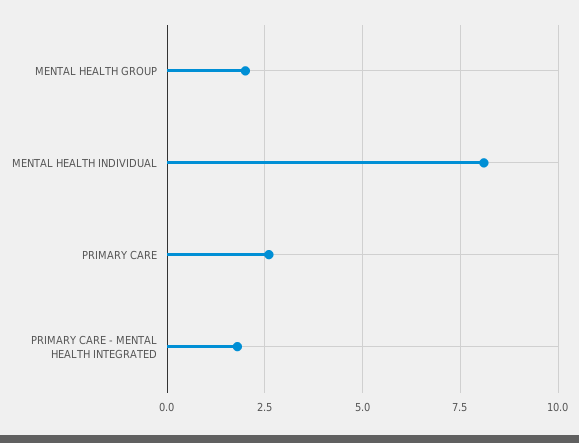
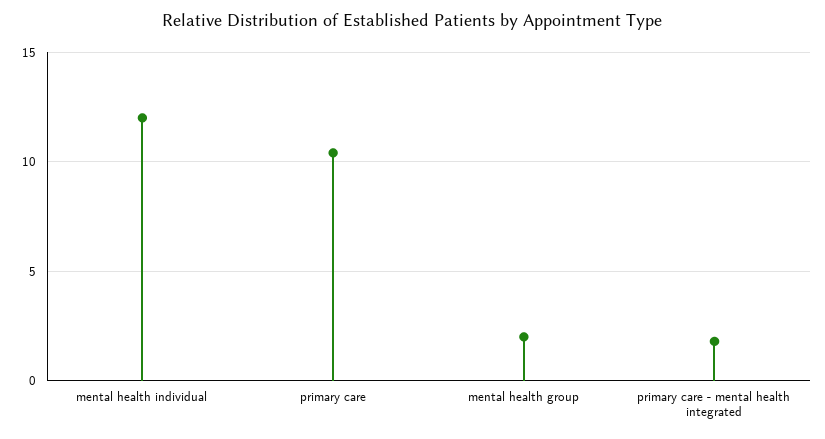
  {
    "MENTAL HEALTH GROUP": 2,
-   "MENTAL HEALTH INDIVIDUAL": 8,
+   "MENTAL HEALTH INDIVIDUAL": 12,
-   "PRIMARY CARE": 2.5,
+   "PRIMARY CARE": 10.5,
    "PRIMARY CARE - MENTAL HEALTH INTEGRATED": 2
  }

